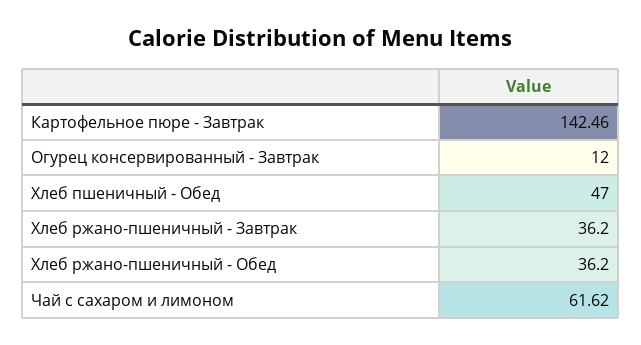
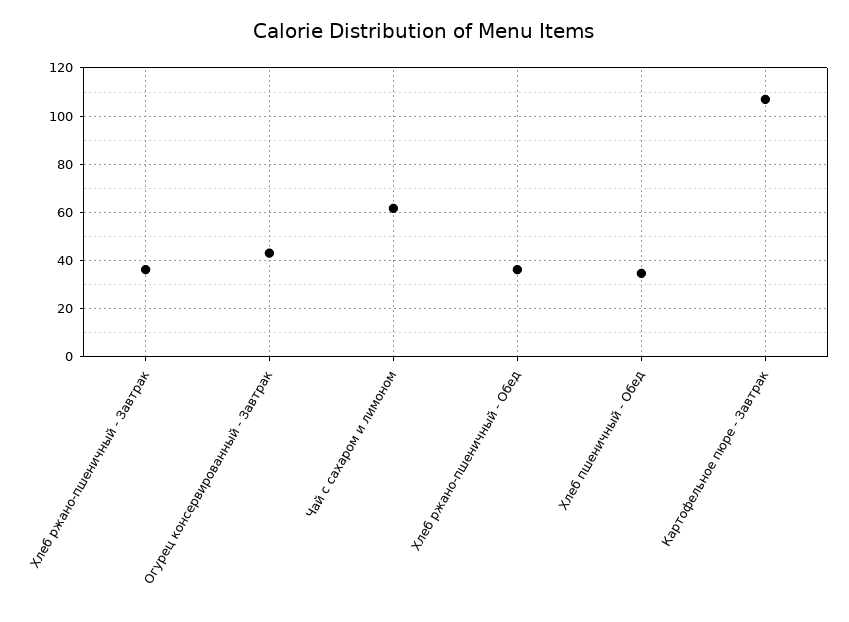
  {
-   "Картофельное пюре - Завтрак": 142.46,
+   "Картофельное пюре - Завтрак": 107.5,
-   "Огурец консервированный - Завтрак": 12,
+   "Огурец консервированный - Завтрак": 42.5,
-   "Хлеб пшеничный - Обед": 47,
+   "Хлеб пшеничный - Обед": 35,
    "Хлеб ржано-пшеничный - Завтрак": 36.2,
    "Хлеб ржано-пшеничный - Обед": 36.2,
    "Чай с сахаром и лимоном": 61.62
  }

